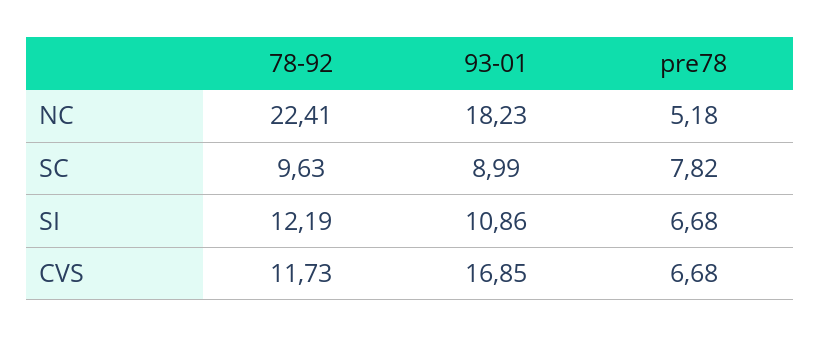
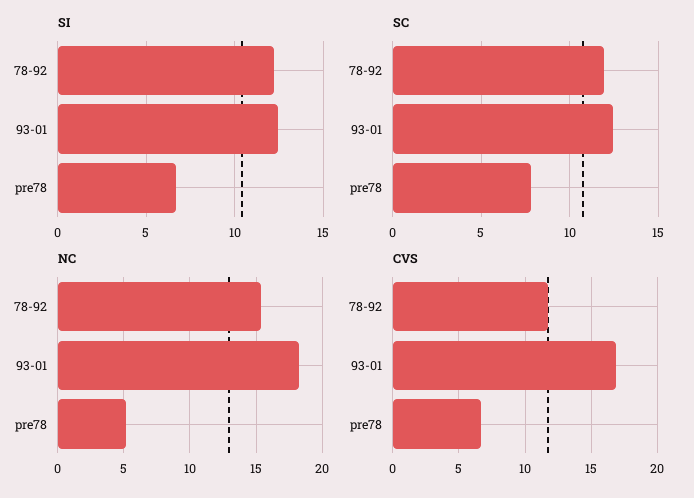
  {
    "NC": {
-     "78-92": 22.41,
+     "78-92": 15.5,
      "93-01": 18.23,
      "pre78": 5.18
    },
    "SC": {
-     "78-92": 9.63,
+     "78-92": 12,
-     "93-01": 8.99,
+     "93-01": 12.5,
      "pre78": 7.82
    },
    "SI": {
      "78-92": 12.19,
-     "93-01": 10.86,
+     "93-01": 12.5,
      "pre78": 6.68
    },
    "CVS": {
      "78-92": 11.73,
      "93-01": 16.85,
      "pre78": 6.68
    }
  }

